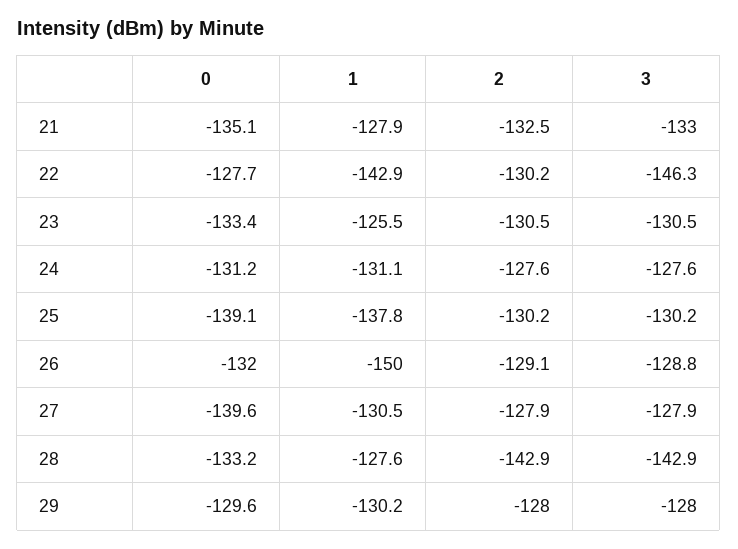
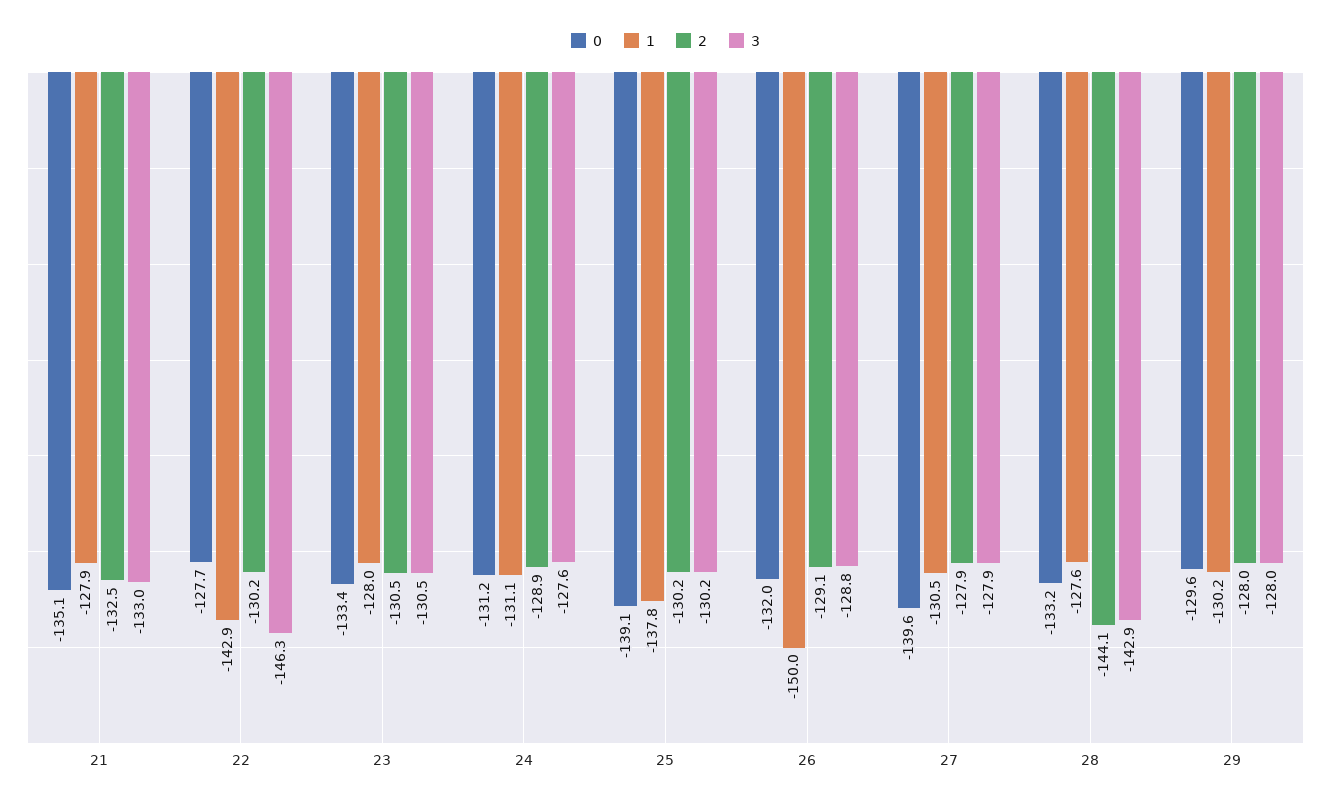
  {
    "0": {
      "21": -135.1,
      "22": -127.7,
      "23": -133.4,
      "24": -131.2,
      "25": -139.1,
      "26": -132,
      "27": -139.6,
      "28": -133.2,
      "29": -129.6
    },
    "1": {
      "21": -127.9,
      "22": -142.9,
-     "23": -125.5,
+     "23": -128,
      "24": -131.1,
      "25": -137.8,
      "26": -150,
      "27": -130.5,
      "28": -127.6,
      "29": -130.2
    },
    "2": {
      "21": -132.5,
      "22": -130.2,
      "23": -130.5,
-     "24": -127.6,
+     "24": -128.9,
      "25": -130.2,
      "26": -129.1,
      "27": -127.9,
-     "28": -142.9,
+     "28": -144.1,
      "29": -128
    },
    "3": {
      "21": -133,
      "22": -146.3,
      "23": -130.5,
      "24": -127.6,
      "25": -130.2,
      "26": -128.8,
      "27": -127.9,
      "28": -142.9,
      "29": -128
    }
  }

